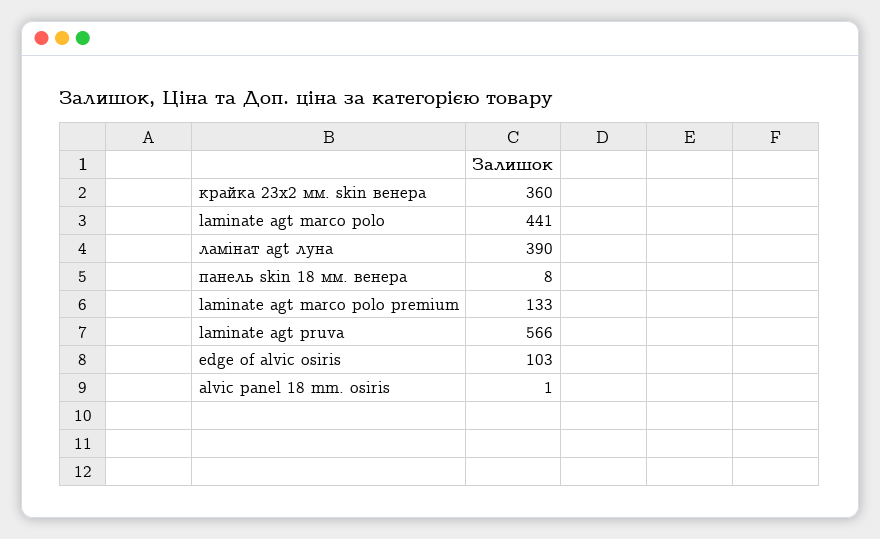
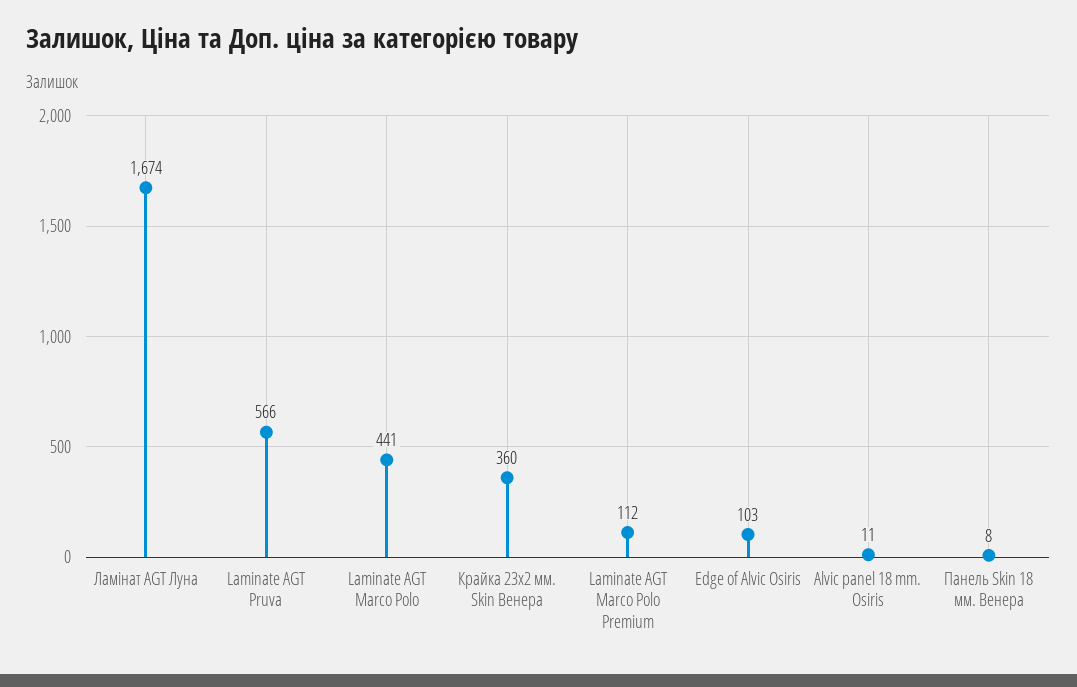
  {
    "крайка 23x2 мм. skin венера": 360,
    "laminate agt marco polo": 441,
-   "ламінат agt луна": 390,
+   "ламінат agt луна": 1674,
    "панель skin 18 мм. венера": 8,
-   "laminate agt marco polo premium": 133,
+   "laminate agt marco polo premium": 112,
    "laminate agt pruva": 566,
    "edge of alvic osiris": 103,
-   "alvic panel 18 mm. osiris": 1
+   "alvic panel 18 mm. osiris": 11
  }

